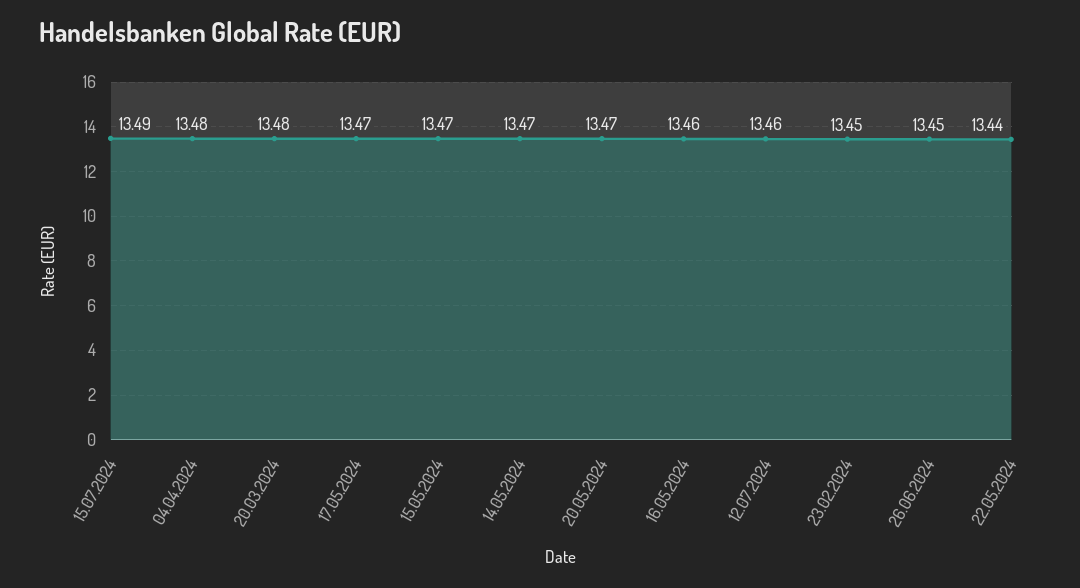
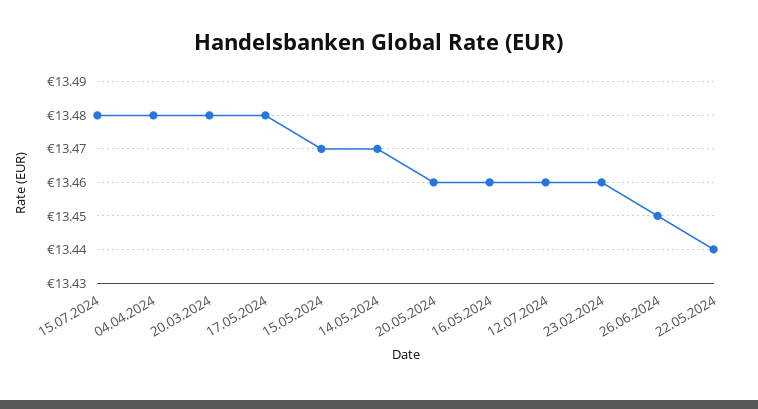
  {
-   "15.07.2024": 13.49,
+   "15.07.2024": 13.48,
    "04.04.2024": 13.48,
    "20.03.2024": 13.48,
-   "17.05.2024": 13.47,
+   "17.05.2024": 13.48,
    "15.05.2024": 13.47,
    "14.05.2024": 13.47,
-   "20.05.2024": 13.47,
+   "20.05.2024": 13.46,
    "16.05.2024": 13.46,
    "12.07.2024": 13.46,
-   "23.02.2024": 13.45,
+   "23.02.2024": 13.46,
    "26.06.2024": 13.45,
    "22.05.2024": 13.44
  }

